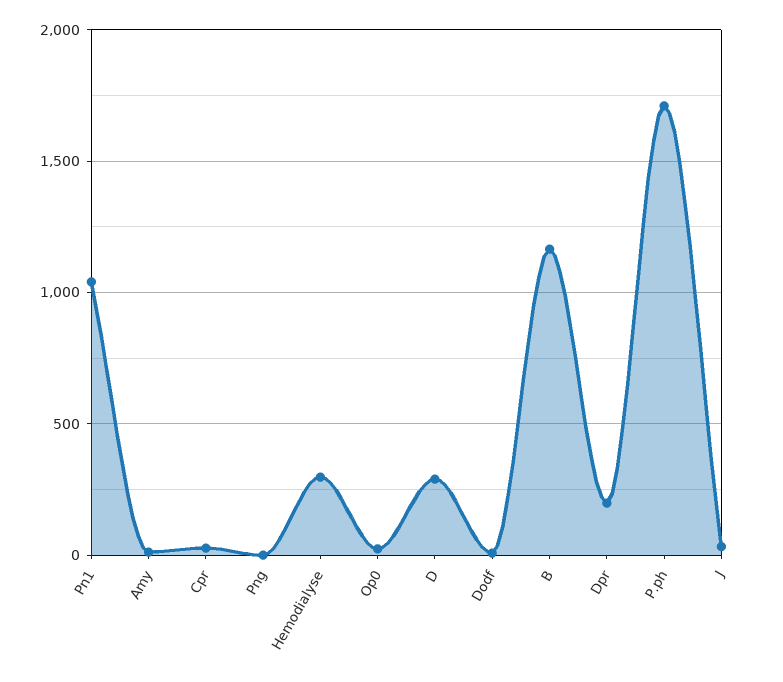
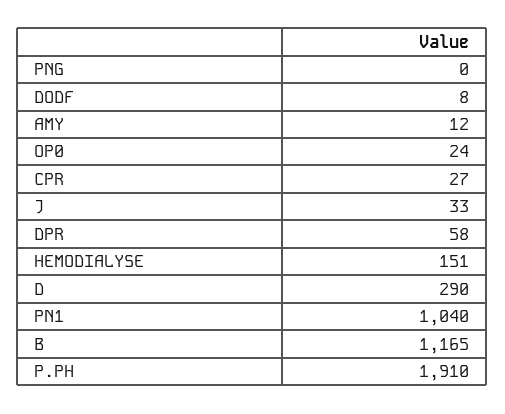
  {
    "Pn1": 1040,
    "Amy": 12,
    "Cpr": 27,
    "Png": 0,
-   "Hemodialyse": 300,
+   "Hemodialyse": 151,
    "Op0": 24,
    "D": 290,
    "Dodf": 8,
    "B": 1165,
-   "Dpr": 200,
+   "Dpr": 58,
-   "P.ph": 1700,
+   "P.ph": 1910,
    "J": 33
  }

